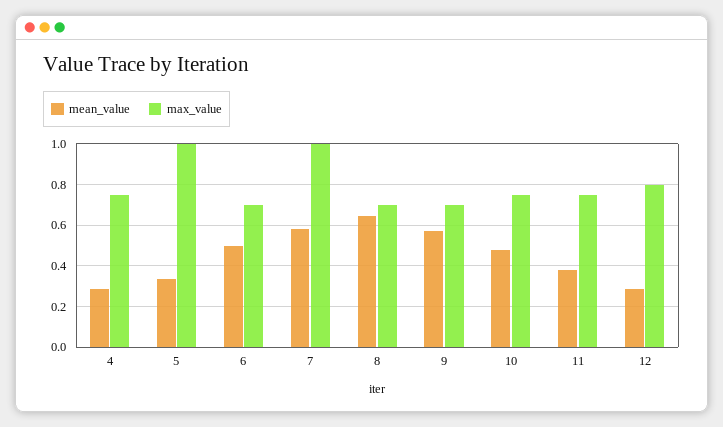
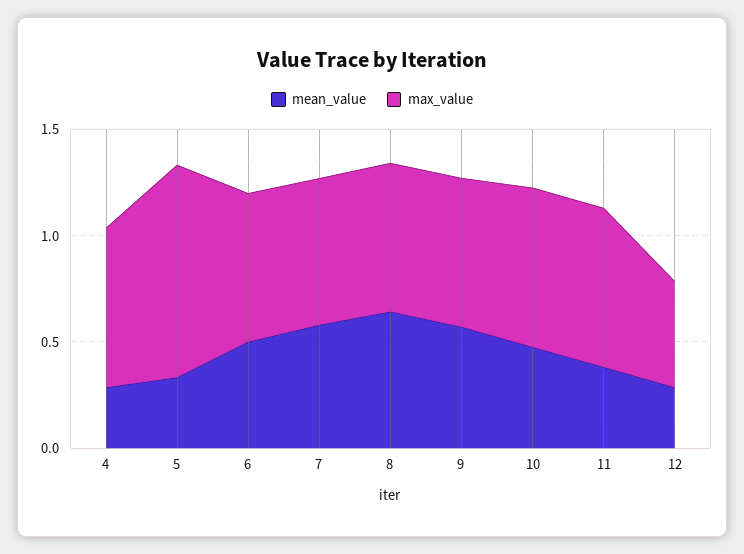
  {
    "mean_value": {
      "4": 0.3,
      "5": 0.35,
      "6": 0.5,
      "7": 0.6,
      "8": 0.65,
      "9": 0.55,
      "10": 0.5,
      "11": 0.4,
      "12": 0.3
    },
    "max_value": {
      "4": 0.75,
      "5": 1,
      "6": 0.7,
-     "7": 1,
+     "7": 0.7,
      "8": 0.7,
      "9": 0.7,
      "10": 0.75,
      "11": 0.75,
-     "12": 0.8
+     "12": 0.5
    }
  }

